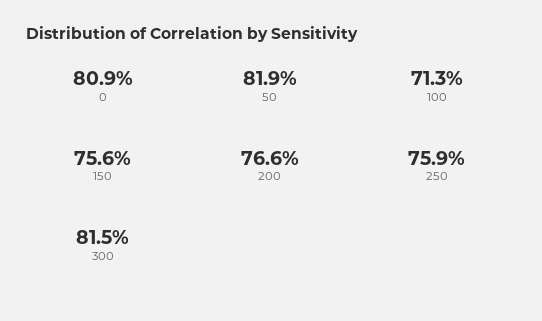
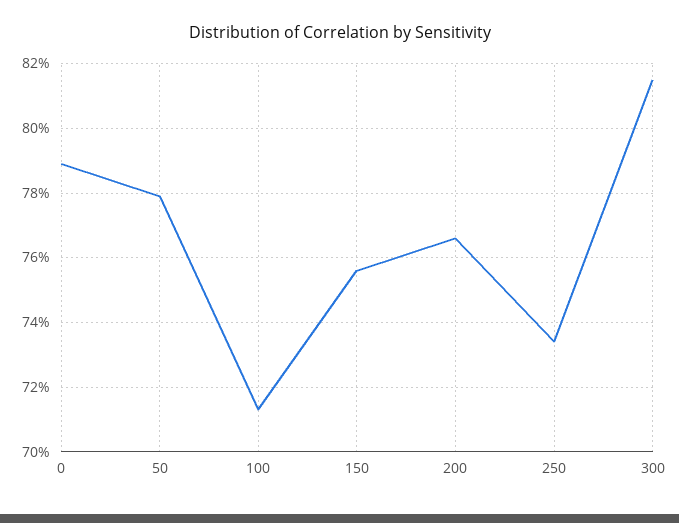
  {
-   "0": 80.9,
+   "0": 79,
-   "50": 81.9,
+   "50": 78,
    "100": 71.3,
    "150": 75.6,
    "200": 76.6,
-   "250": 75.9,
+   "250": 73.5,
    "300": 81.5
  }

